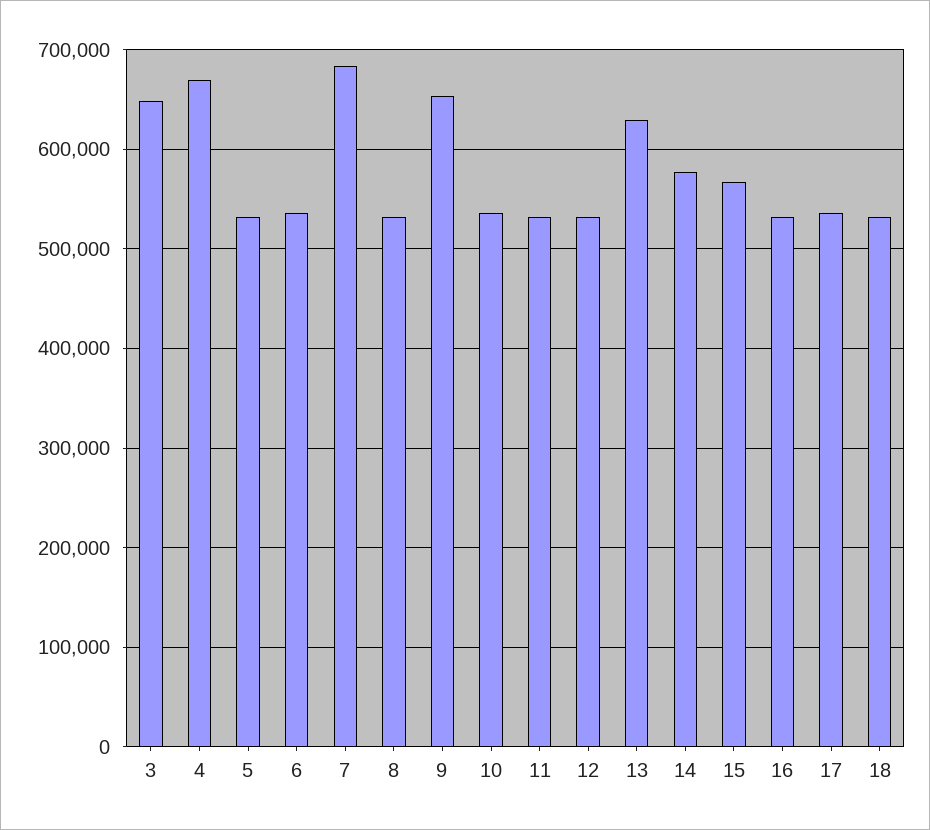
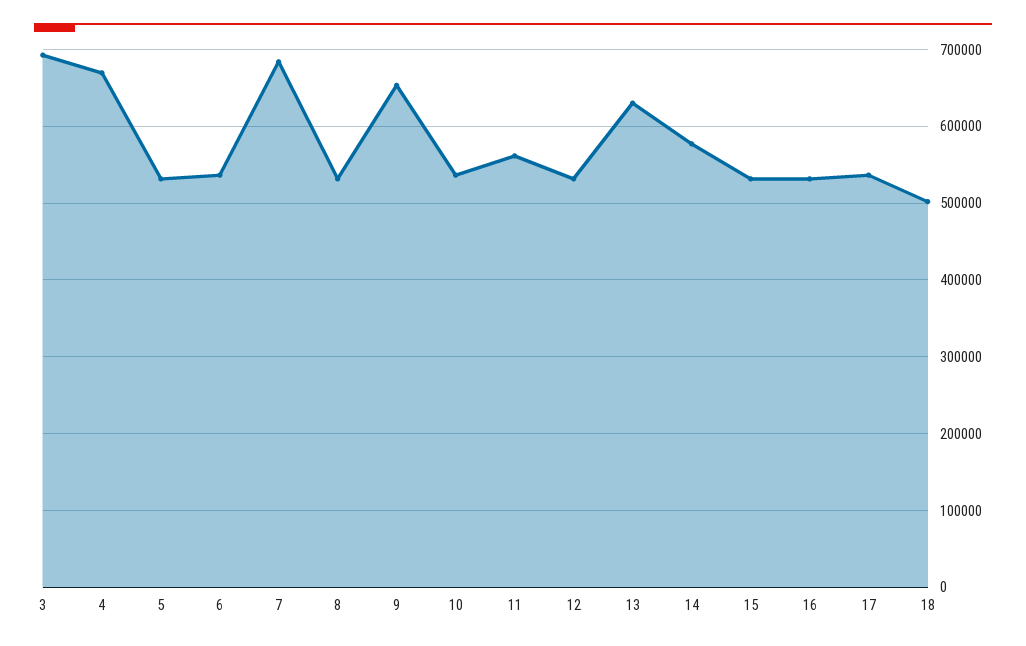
  {
-   "3": 650000,
+   "3": 690000,
    "4": 670000,
    "5": 530000,
    "6": 540000,
    "7": 680000,
    "8": 530000,
    "9": 650000,
    "10": 540000,
-   "11": 530000,
+   "11": 560000,
    "12": 530000,
    "13": 630000,
    "14": 580000,
-   "15": 570000,
+   "15": 530000,
    "16": 530000,
    "17": 540000,
-   "18": 530000
+   "18": 500000
  }

